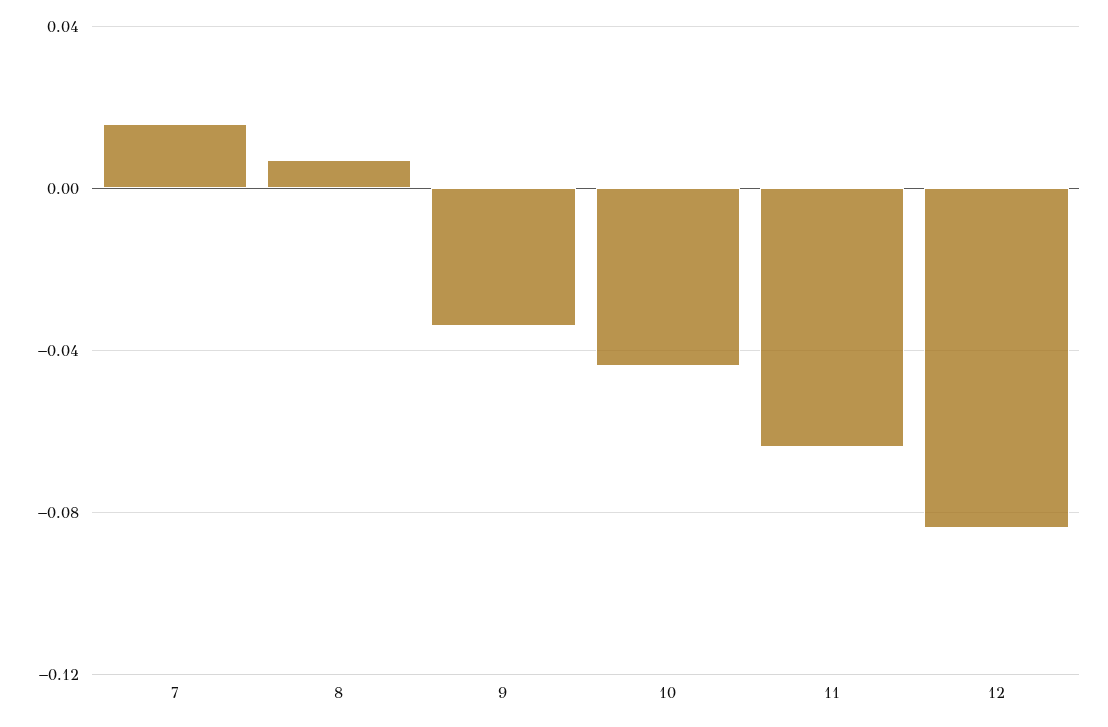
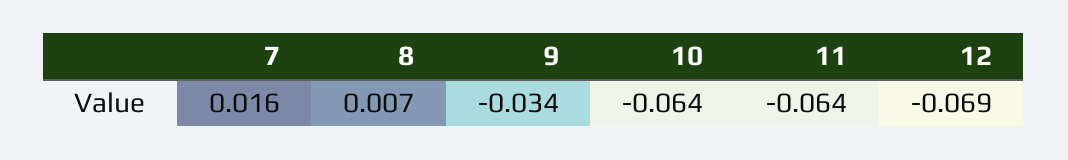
  {
    "7": 0.016,
    "8": 0.007,
    "9": -0.034,
-   "10": -0.045,
+   "10": -0.064,
    "11": -0.064,
-   "12": -0.085
+   "12": -0.069
  }

